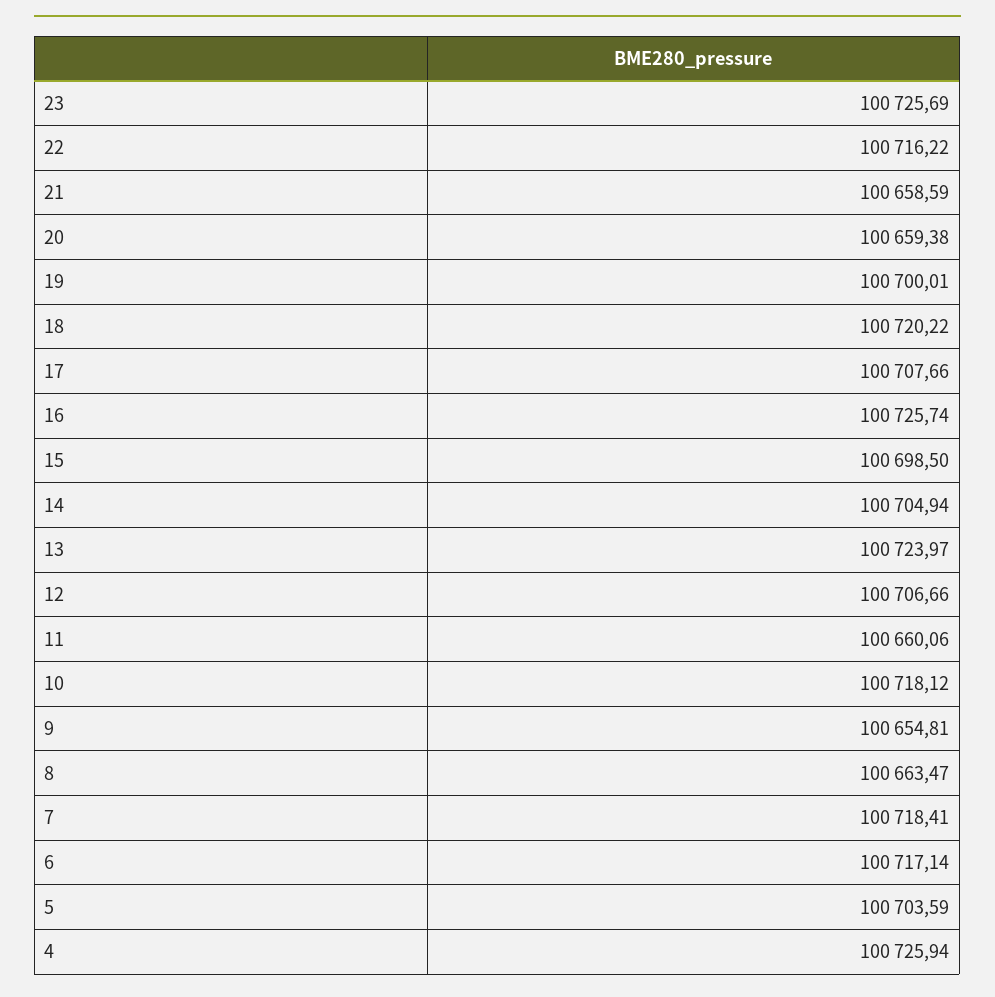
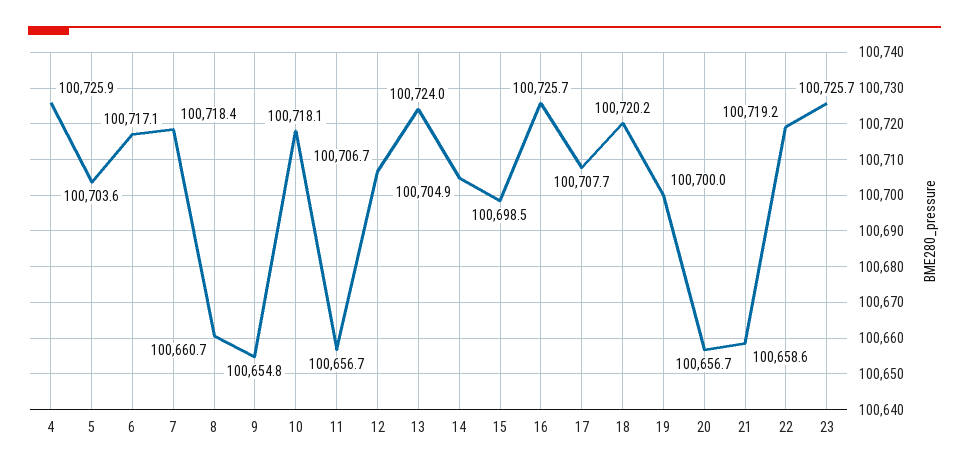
  {
    "23": 100725.69,
-   "22": 100716.22,
+   "22": 100719.2,
    "21": 100658.59,
-   "20": 100659.38,
+   "20": 100656.7,
    "19": 100700.01,
    "18": 100720.22,
    "17": 100707.66,
    "16": 100725.74,
    "15": 100698.5,
    "14": 100704.94,
    "13": 100723.97,
    "12": 100706.66,
-   "11": 100660.06,
+   "11": 100656.7,
    "10": 100718.12,
    "9": 100654.81,
-   "8": 100663.47,
+   "8": 100660.7,
    "7": 100718.41,
    "6": 100717.14,
    "5": 100703.59,
    "4": 100725.94
  }

